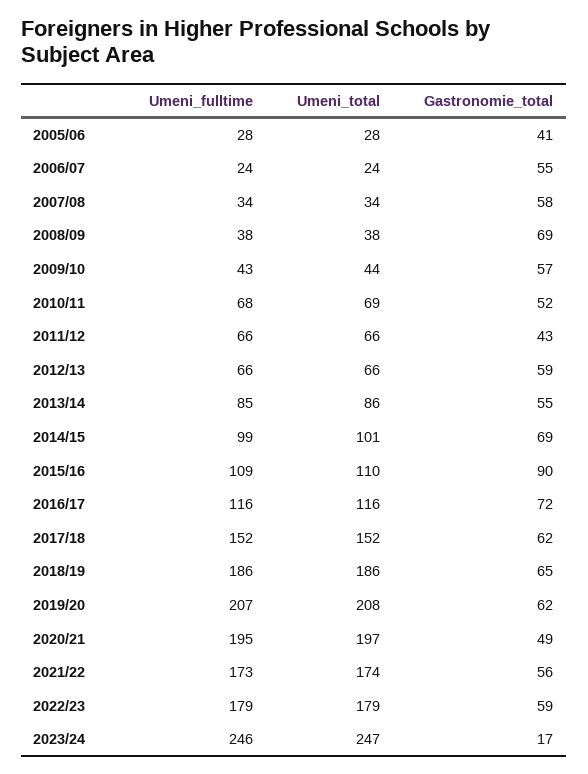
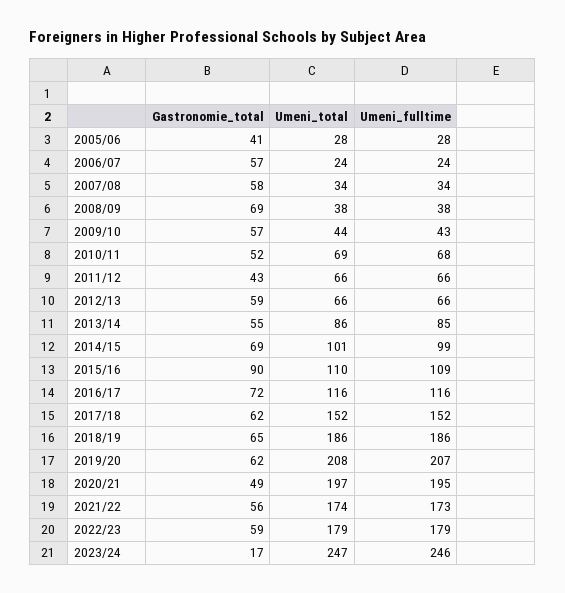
  {
    "Umeni_fulltime": {
      "2005/06": 28,
      "2006/07": 24,
      "2007/08": 34,
      "2008/09": 38,
      "2009/10": 43,
      "2010/11": 68,
      "2011/12": 66,
      "2012/13": 66,
      "2013/14": 85,
      "2014/15": 99,
      "2015/16": 109,
      "2016/17": 116,
      "2017/18": 152,
      "2018/19": 186,
      "2019/20": 207,
      "2020/21": 195,
      "2021/22": 173,
      "2022/23": 179,
      "2023/24": 246
    },
    "Umeni_total": {
      "2005/06": 28,
      "2006/07": 24,
      "2007/08": 34,
      "2008/09": 38,
      "2009/10": 44,
      "2010/11": 69,
      "2011/12": 66,
      "2012/13": 66,
      "2013/14": 86,
      "2014/15": 101,
      "2015/16": 110,
      "2016/17": 116,
      "2017/18": 152,
      "2018/19": 186,
      "2019/20": 208,
      "2020/21": 197,
      "2021/22": 174,
      "2022/23": 179,
      "2023/24": 247
    },
    "Gastronomie_total": {
      "2005/06": 41,
-     "2006/07": 55,
+     "2006/07": 57,
      "2007/08": 58,
      "2008/09": 69,
      "2009/10": 57,
      "2010/11": 52,
      "2011/12": 43,
      "2012/13": 59,
      "2013/14": 55,
      "2014/15": 69,
      "2015/16": 90,
      "2016/17": 72,
      "2017/18": 62,
      "2018/19": 65,
      "2019/20": 62,
      "2020/21": 49,
      "2021/22": 56,
      "2022/23": 59,
      "2023/24": 17
    }
  }

